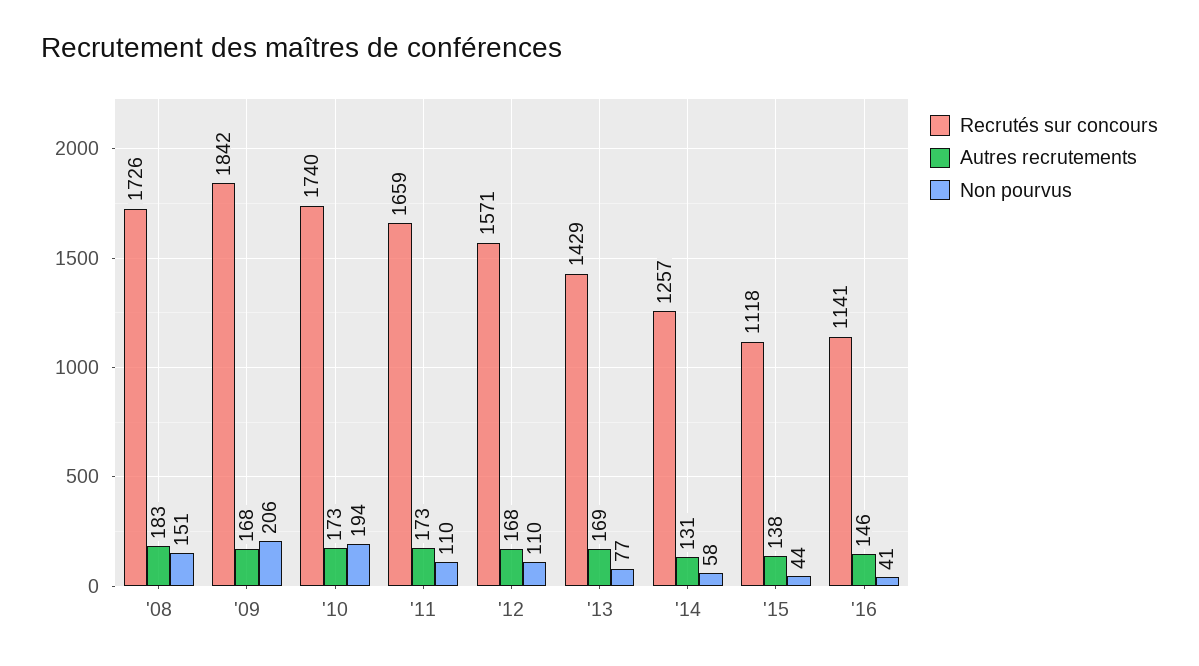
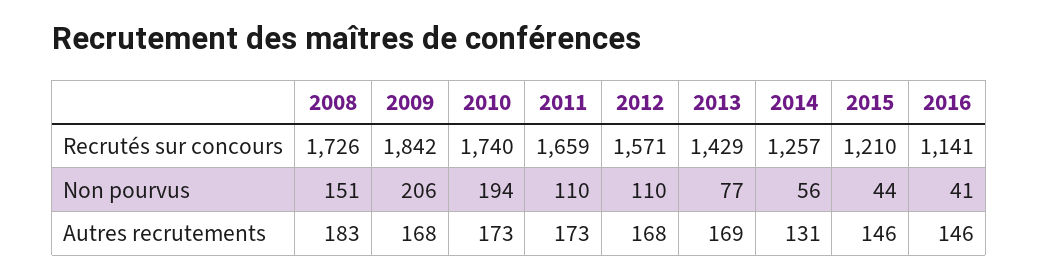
  {
    "Recrutés sur concours": {
      "'08": 1726,
      "'09": 1842,
      "'10": 1740,
      "'11": 1659,
      "'12": 1571,
      "'13": 1429,
      "'14": 1257,
-     "'15": 1118,
+     "'15": 1210,
      "'16": 1141
    },
    "Autres recrutements": {
      "'08": 183,
      "'09": 168,
      "'10": 173,
      "'11": 173,
      "'12": 168,
      "'13": 169,
      "'14": 131,
-     "'15": 138,
+     "'15": 146,
      "'16": 146
    },
    "Non pourvus": {
      "'08": 151,
      "'09": 206,
      "'10": 194,
      "'11": 110,
      "'12": 110,
      "'13": 77,
-     "'14": 58,
+     "'14": 56,
      "'15": 44,
      "'16": 41
    }
  }

